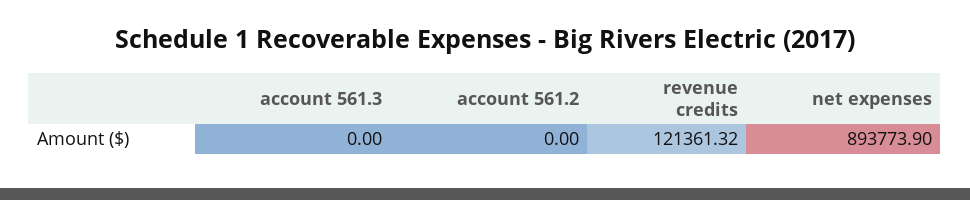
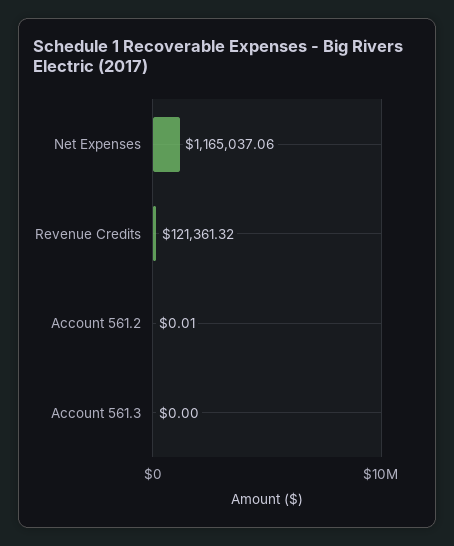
  {
    "account 561.3": 0,
-   "account 561.2": 0,
+   "account 561.2": 0.01,
    "revenue credits": 121361.32,
-   "net expenses": 893773.9
+   "net expenses": 1165037.06
  }

